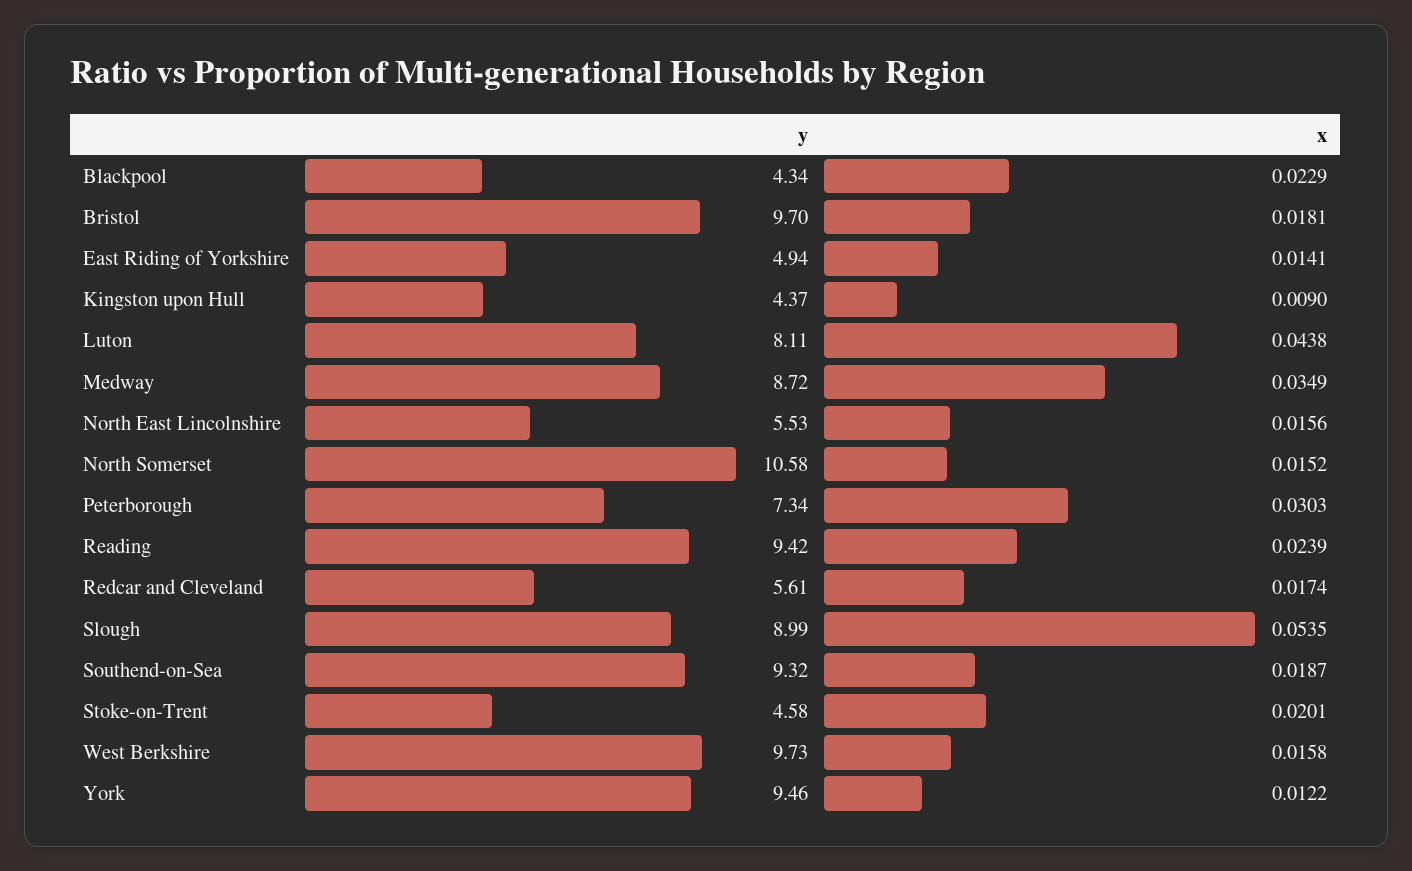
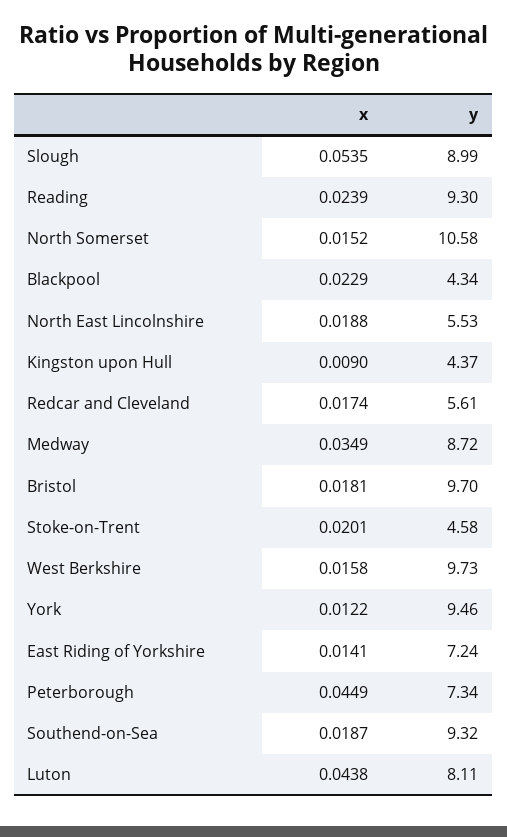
  {
    "y": {
      "Blackpool": 4.34,
      "Bristol": 9.7,
-     "East Riding of Yorkshire": 4.94,
+     "East Riding of Yorkshire": 7.24,
      "Kingston upon Hull": 4.37,
      "Luton": 8.11,
      "Medway": 8.72,
      "North East Lincolnshire": 5.53,
      "North Somerset": 10.58,
      "Peterborough": 7.34,
-     "Reading": 9.42,
+     "Reading": 9.3,
      "Redcar and Cleveland": 5.61,
      "Slough": 8.99,
      "Southend-on-Sea": 9.32,
      "Stoke-on-Trent": 4.58,
      "West Berkshire": 9.73,
      "York": 9.46
    },
    "x": {
      "Blackpool": 0.0229,
      "Bristol": 0.0181,
      "East Riding of Yorkshire": 0.0141,
      "Kingston upon Hull": 0.009,
      "Luton": 0.0438,
      "Medway": 0.0349,
-     "North East Lincolnshire": 0.0156,
+     "North East Lincolnshire": 0.0188,
      "North Somerset": 0.0152,
-     "Peterborough": 0.0303,
+     "Peterborough": 0.0449,
      "Reading": 0.0239,
      "Redcar and Cleveland": 0.0174,
      "Slough": 0.0535,
      "Southend-on-Sea": 0.0187,
      "Stoke-on-Trent": 0.0201,
      "West Berkshire": 0.0158,
      "York": 0.0122
    }
  }

